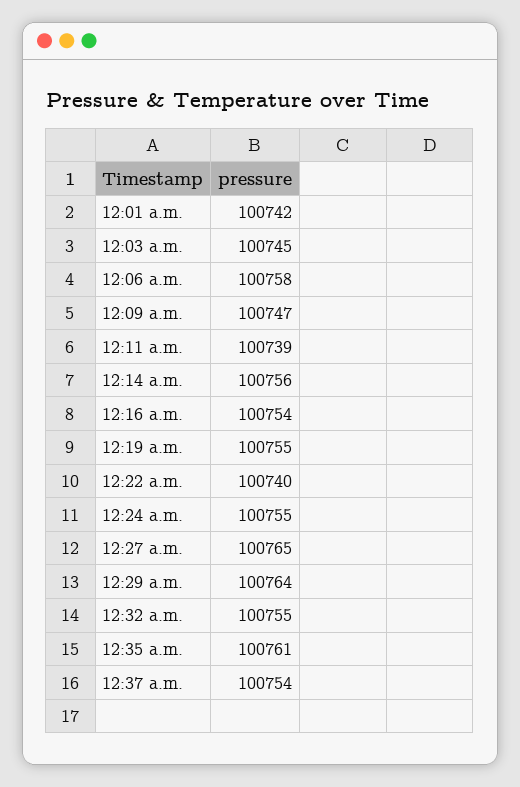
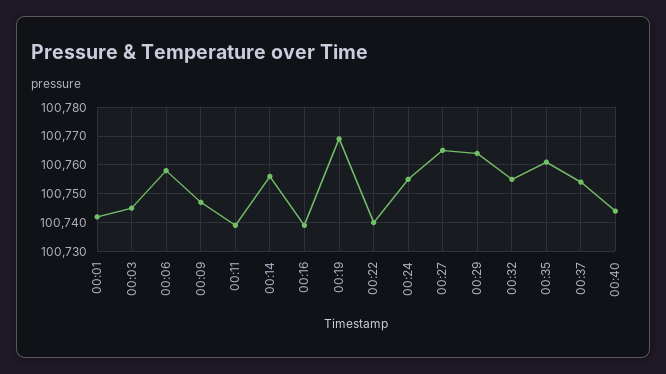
  {
    "12:01 a.m.": 100742,
    "12:03 a.m.": 100745,
    "12:06 a.m.": 100758,
    "12:09 a.m.": 100747,
    "12:11 a.m.": 100739,
    "12:14 a.m.": 100756,
-   "12:16 a.m.": 100754,
+   "12:16 a.m.": 100740,
-   "12:19 a.m.": 100755,
+   "12:19 a.m.": 100770,
    "12:22 a.m.": 100740,
    "12:24 a.m.": 100755,
    "12:27 a.m.": 100765,
    "12:29 a.m.": 100764,
    "12:32 a.m.": 100755,
    "12:35 a.m.": 100761,
-   "12:37 a.m.": 100754
+   "12:37 a.m.": 100754,
+   "00:40": 100745
  }

